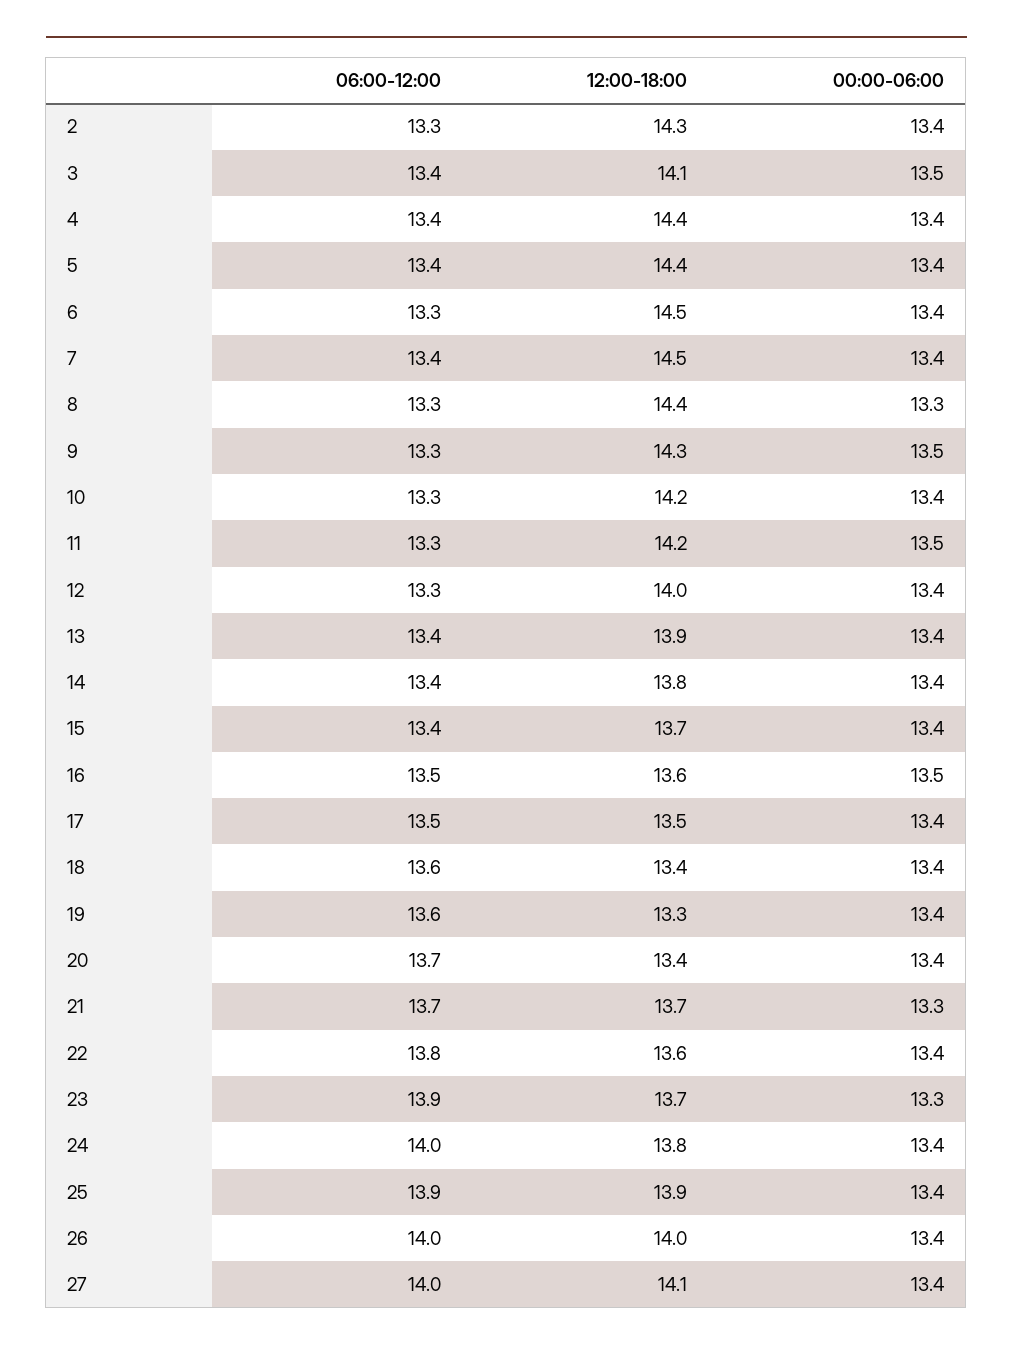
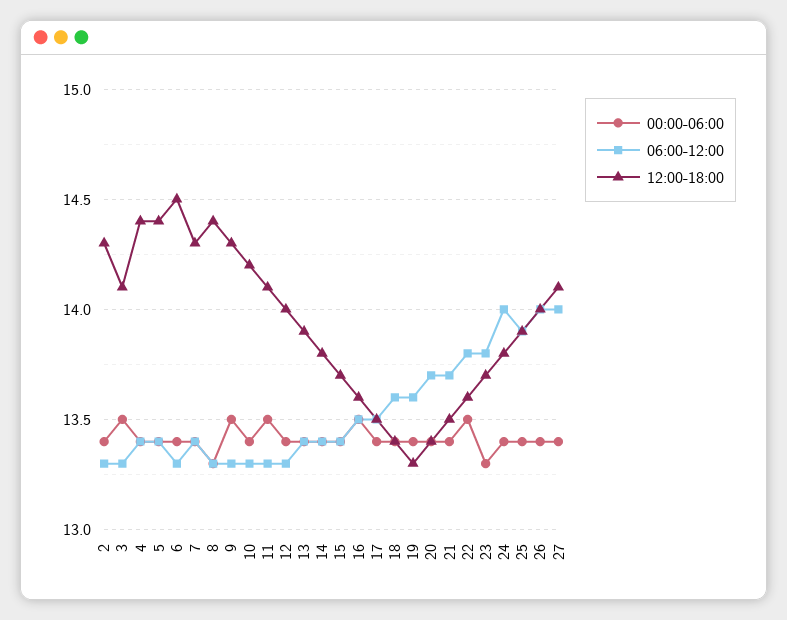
  {
    "06:00-12:00": {
      "2": 13.3,
-     "3": 13.4,
+     "3": 13.3,
      "4": 13.4,
      "5": 13.4,
      "6": 13.3,
      "7": 13.4,
      "8": 13.3,
      "9": 13.3,
      "10": 13.3,
      "11": 13.3,
      "12": 13.3,
      "13": 13.4,
      "14": 13.4,
      "15": 13.4,
      "16": 13.5,
      "17": 13.5,
      "18": 13.6,
      "19": 13.6,
      "20": 13.7,
      "21": 13.7,
      "22": 13.8,
-     "23": 13.9,
+     "23": 13.8,
      "24": 14,
      "25": 13.9,
      "26": 14,
      "27": 14
    },
    "12:00-18:00": {
      "2": 14.3,
      "3": 14.1,
      "4": 14.4,
      "5": 14.4,
      "6": 14.5,
-     "7": 14.5,
+     "7": 14.3,
      "8": 14.4,
      "9": 14.3,
      "10": 14.2,
-     "11": 14.2,
+     "11": 14.1,
      "12": 14,
      "13": 13.9,
      "14": 13.8,
      "15": 13.7,
      "16": 13.6,
      "17": 13.5,
      "18": 13.4,
      "19": 13.3,
      "20": 13.4,
-     "21": 13.7,
+     "21": 13.5,
      "22": 13.6,
      "23": 13.7,
      "24": 13.8,
      "25": 13.9,
      "26": 14,
      "27": 14.1
    },
    "00:00-06:00": {
      "2": 13.4,
      "3": 13.5,
      "4": 13.4,
      "5": 13.4,
      "6": 13.4,
      "7": 13.4,
      "8": 13.3,
      "9": 13.5,
      "10": 13.4,
      "11": 13.5,
      "12": 13.4,
      "13": 13.4,
      "14": 13.4,
      "15": 13.4,
      "16": 13.5,
      "17": 13.4,
      "18": 13.4,
      "19": 13.4,
      "20": 13.4,
-     "21": 13.3,
+     "21": 13.4,
-     "22": 13.4,
+     "22": 13.5,
      "23": 13.3,
      "24": 13.4,
      "25": 13.4,
      "26": 13.4,
      "27": 13.4
    }
  }

